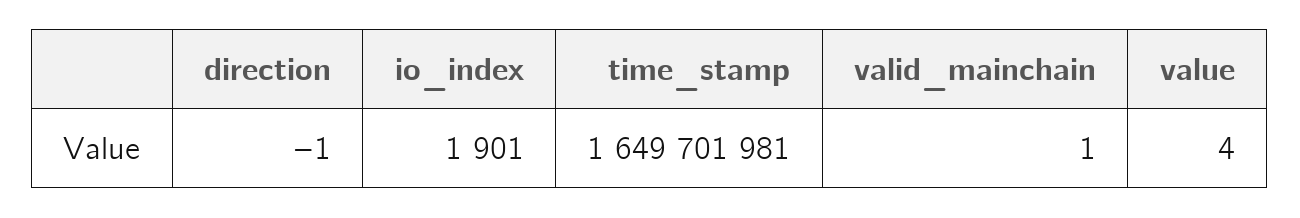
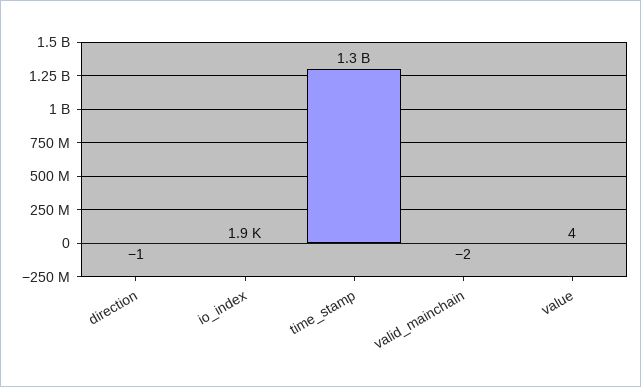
  {
    "direction": -1,
    "io_index": 1901,
-   "time_stamp": 1649701981,
+   "time_stamp": 1300000000,
-   "valid_mainchain": 1,
+   "valid_mainchain": -2,
    "value": 4
  }

